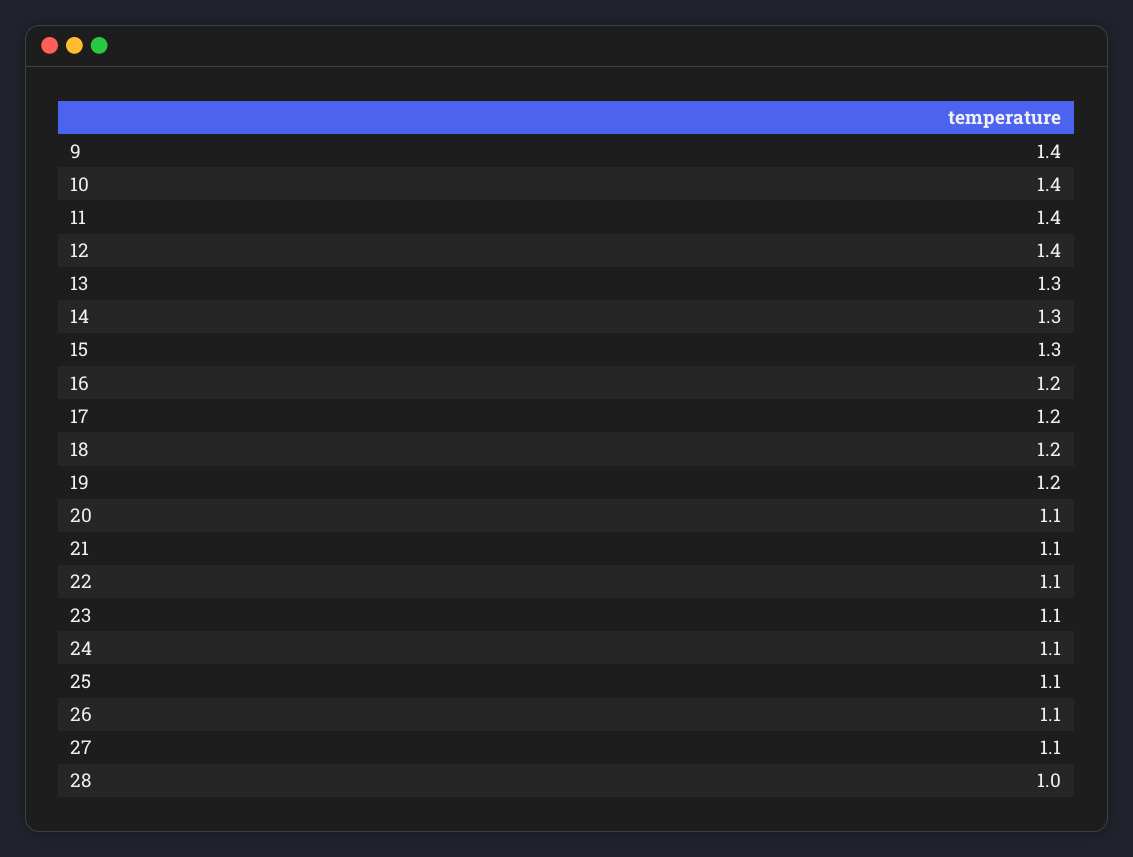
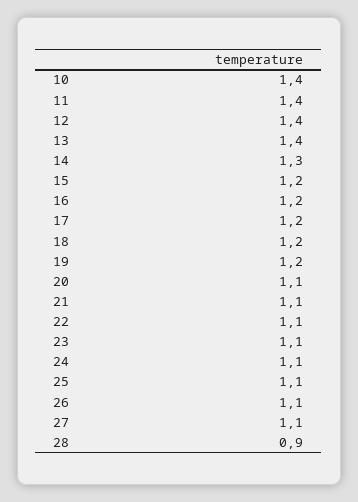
  {
-   "9": 1.4,
    "10": 1.4,
    "11": 1.4,
    "12": 1.4,
-   "13": 1.3,
+   "13": 1.4,
    "14": 1.3,
-   "15": 1.3,
+   "15": 1.2,
    "16": 1.2,
    "17": 1.2,
    "18": 1.2,
    "19": 1.2,
    "20": 1.1,
    "21": 1.1,
    "22": 1.1,
    "23": 1.1,
    "24": 1.1,
    "25": 1.1,
    "26": 1.1,
    "27": 1.1,
-   "28": 1
+   "28": 0.9
  }

